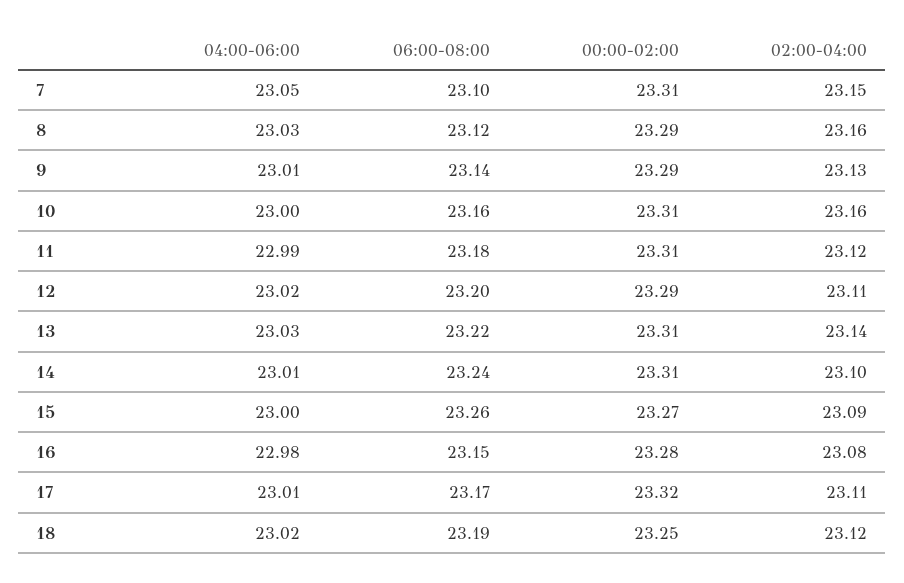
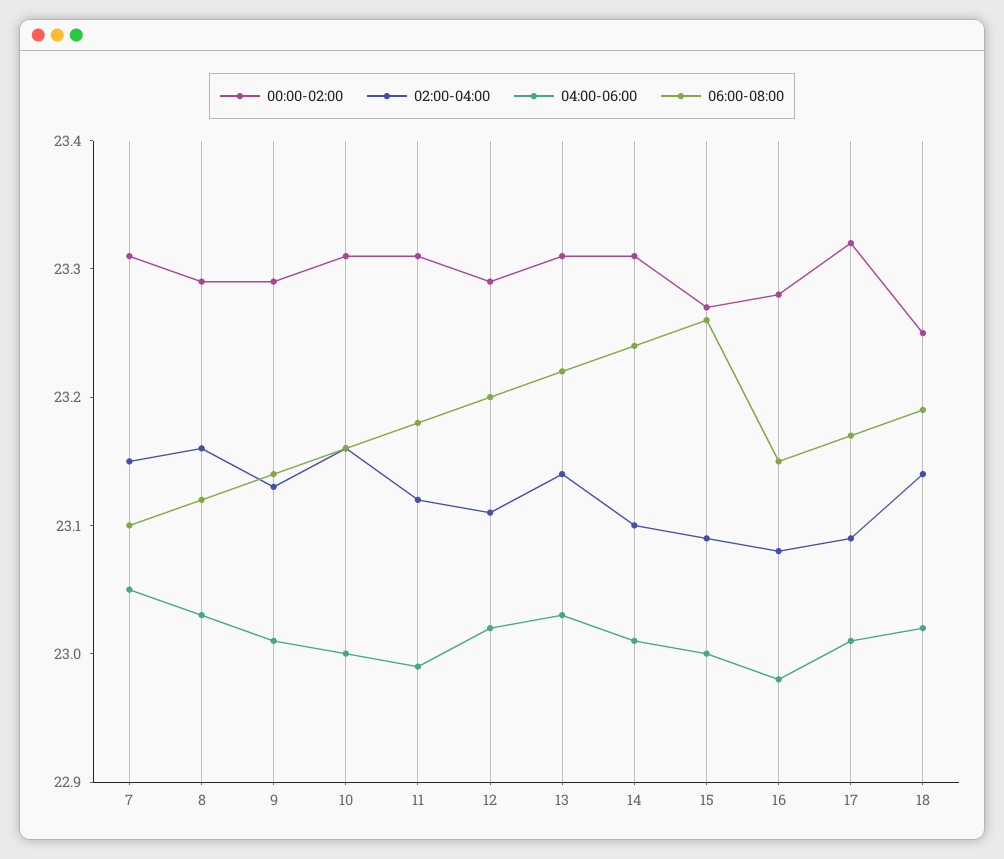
  {
    "04:00-06:00": {
      "7": 23.05,
      "8": 23.03,
      "9": 23.01,
      "10": 23,
      "11": 22.99,
      "12": 23.02,
      "13": 23.03,
      "14": 23.01,
      "15": 23,
      "16": 22.98,
      "17": 23.01,
      "18": 23.02
    },
    "06:00-08:00": {
      "7": 23.1,
      "8": 23.12,
      "9": 23.14,
      "10": 23.16,
      "11": 23.18,
      "12": 23.2,
      "13": 23.22,
      "14": 23.24,
      "15": 23.26,
      "16": 23.15,
      "17": 23.17,
      "18": 23.19
    },
    "00:00-02:00": {
      "7": 23.31,
      "8": 23.29,
      "9": 23.29,
      "10": 23.31,
      "11": 23.31,
      "12": 23.29,
      "13": 23.31,
      "14": 23.31,
      "15": 23.27,
      "16": 23.28,
      "17": 23.32,
      "18": 23.25
    },
    "02:00-04:00": {
      "7": 23.15,
      "8": 23.16,
      "9": 23.13,
      "10": 23.16,
      "11": 23.12,
      "12": 23.11,
      "13": 23.14,
      "14": 23.1,
      "15": 23.09,
      "16": 23.08,
-     "17": 23.11,
+     "17": 23.09,
-     "18": 23.12
+     "18": 23.14
    }
  }

